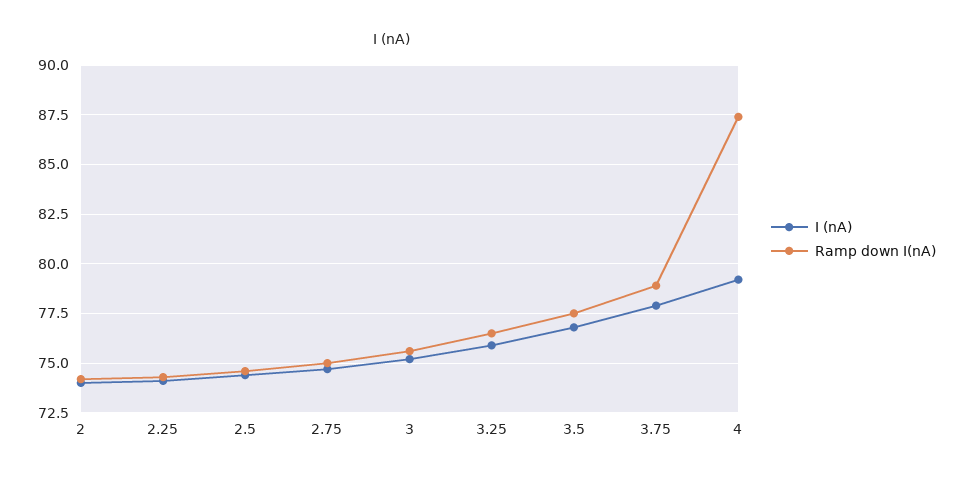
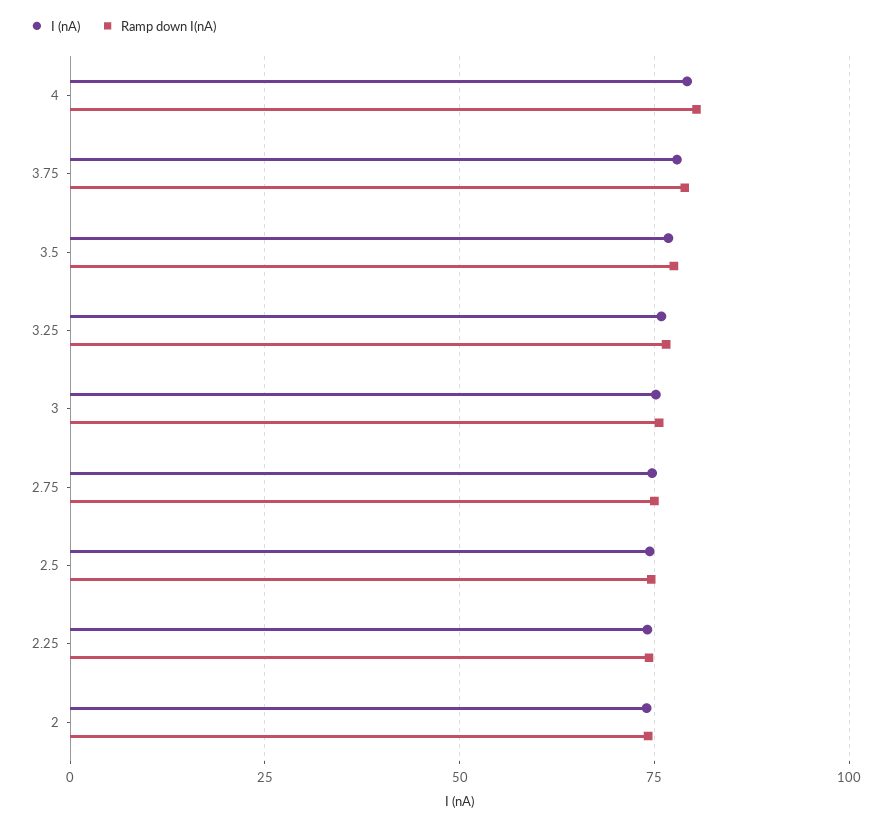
  {
    "I (nA)": {
      "2": 74,
      "2.25": 74,
      "2.5": 74.5,
      "2.75": 74.5,
      "3": 75,
      "3.25": 76,
      "3.5": 77,
      "3.75": 78,
      "4": 79
    },
    "Ramp down I(nA)": {
      "2": 74,
      "2.25": 74.5,
      "2.5": 74.5,
      "2.75": 75,
      "3": 75.5,
      "3.25": 76.5,
      "3.5": 77.5,
      "3.75": 79,
-     "4": 87.5
+     "4": 80
    }
  }

